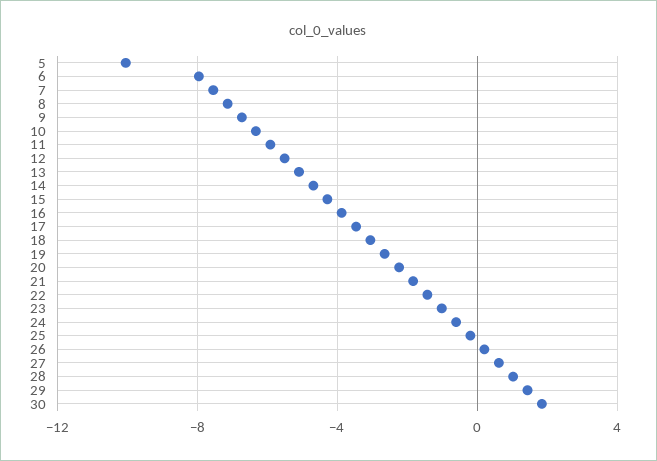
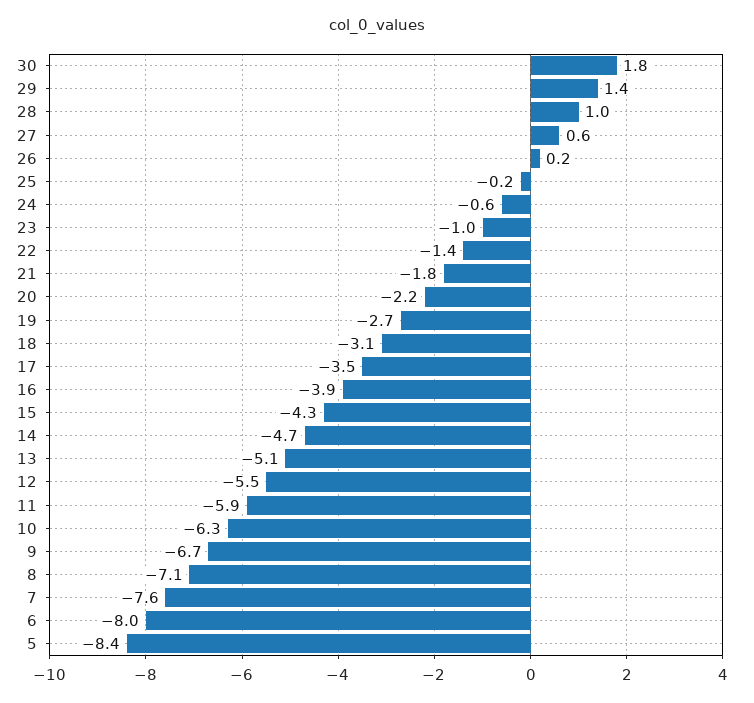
  {
-   "5": -10,
+   "5": -8.4,
    "6": -8,
    "7": -7.6,
    "8": -7.1,
    "9": -6.7,
    "10": -6.3,
    "11": -5.9,
    "12": -5.5,
    "13": -5.1,
    "14": -4.7,
    "15": -4.3,
    "16": -3.9,
    "17": -3.5,
    "18": -3.1,
    "19": -2.7,
    "20": -2.2,
    "21": -1.8,
    "22": -1.4,
    "23": -1,
    "24": -0.6,
    "25": -0.2,
    "26": 0.2,
    "27": 0.6,
    "28": 1,
    "29": 1.4,
    "30": 1.8
  }

